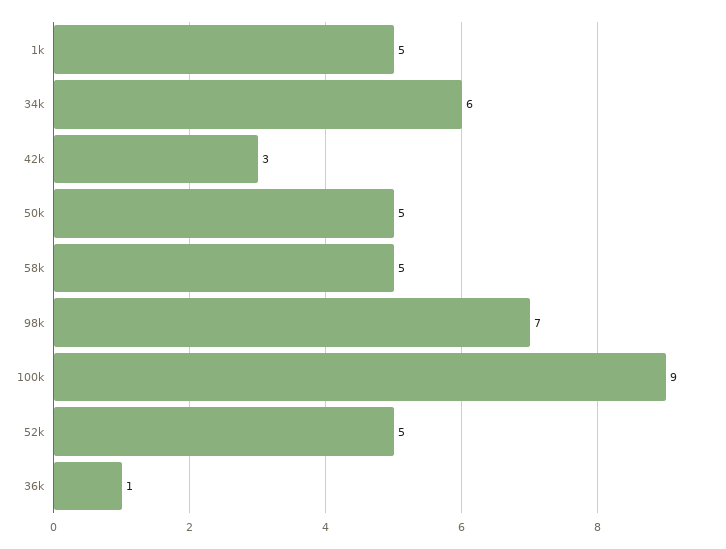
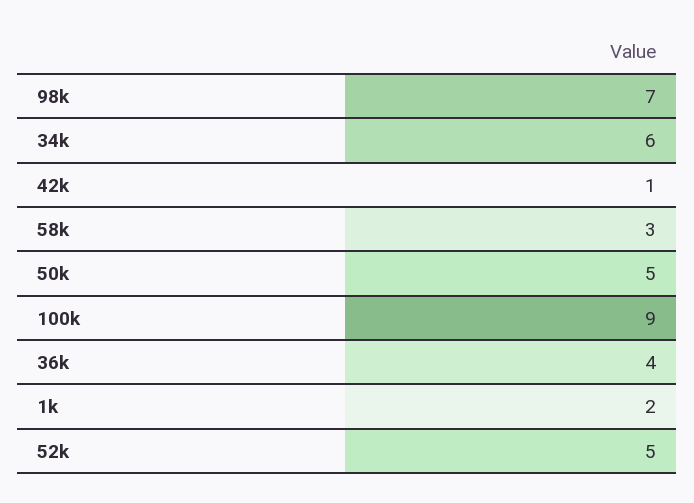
  {
-   "1k": 5,
+   "1k": 2,
    "34k": 6,
-   "42k": 3,
+   "42k": 1,
    "50k": 5,
-   "58k": 5,
+   "58k": 3,
    "98k": 7,
    "100k": 9,
    "52k": 5,
-   "36k": 1
+   "36k": 4
  }

